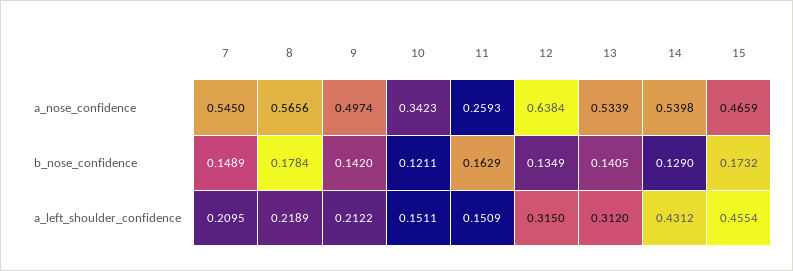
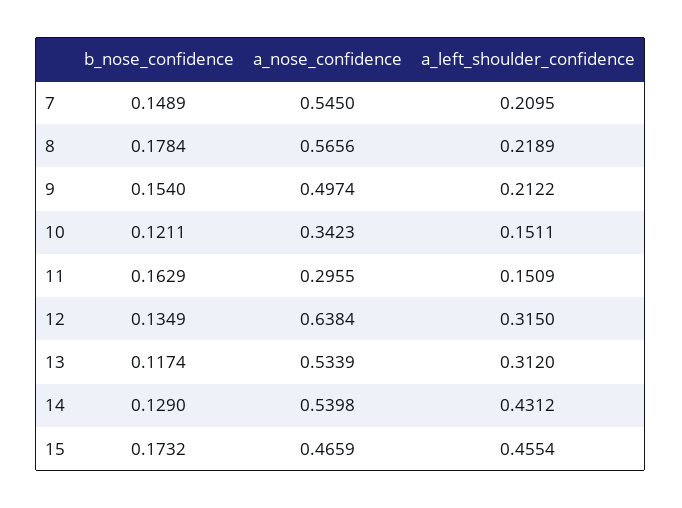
  {
    "7": {
      "a_nose_confidence": 0.545,
      "b_nose_confidence": 0.1489,
      "a_left_shoulder_confidence": 0.2095
    },
    "8": {
      "a_nose_confidence": 0.5656,
      "b_nose_confidence": 0.1784,
      "a_left_shoulder_confidence": 0.2189
    },
    "9": {
      "a_nose_confidence": 0.4974,
-     "b_nose_confidence": 0.142,
+     "b_nose_confidence": 0.154,
      "a_left_shoulder_confidence": 0.2122
    },
    "10": {
      "a_nose_confidence": 0.3423,
      "b_nose_confidence": 0.1211,
      "a_left_shoulder_confidence": 0.1511
    },
    "11": {
-     "a_nose_confidence": 0.2593,
+     "a_nose_confidence": 0.2955,
      "b_nose_confidence": 0.1629,
      "a_left_shoulder_confidence": 0.1509
    },
    "12": {
      "a_nose_confidence": 0.6384,
      "b_nose_confidence": 0.1349,
      "a_left_shoulder_confidence": 0.315
    },
    "13": {
      "a_nose_confidence": 0.5339,
-     "b_nose_confidence": 0.1405,
+     "b_nose_confidence": 0.1174,
      "a_left_shoulder_confidence": 0.312
    },
    "14": {
      "a_nose_confidence": 0.5398,
      "b_nose_confidence": 0.129,
      "a_left_shoulder_confidence": 0.4312
    },
    "15": {
      "a_nose_confidence": 0.4659,
      "b_nose_confidence": 0.1732,
      "a_left_shoulder_confidence": 0.4554
    }
  }

